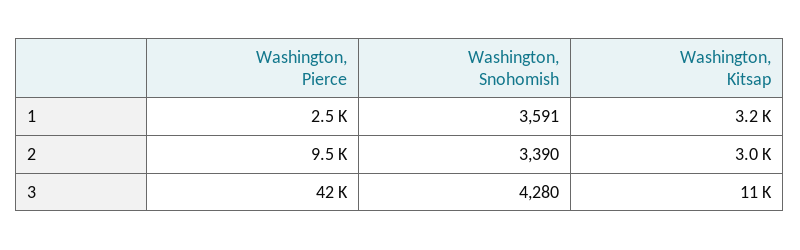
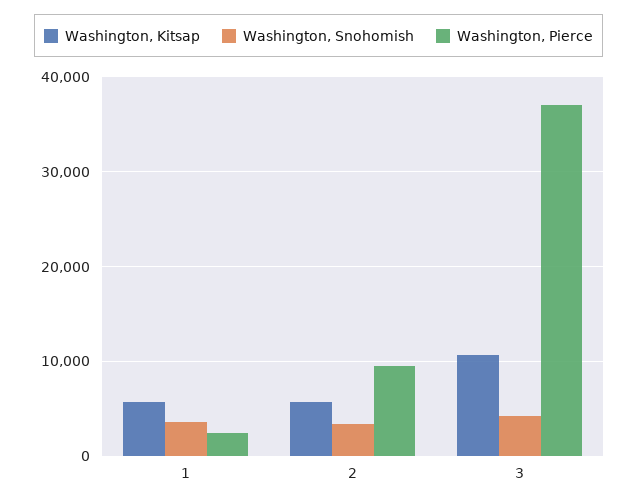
  {
    "Washington, Pierce": {
      "1": 2500,
      "2": 9500,
-     "3": 42000
+     "3": 37000
    },
    "Washington, Snohomish": {
      "1": 3591,
      "2": 3390,
      "3": 4280
    },
    "Washington, Kitsap": {
-     "1": 3200,
+     "1": 6000,
-     "2": 3000,
+     "2": 6000,
      "3": 11000
    }
  }

